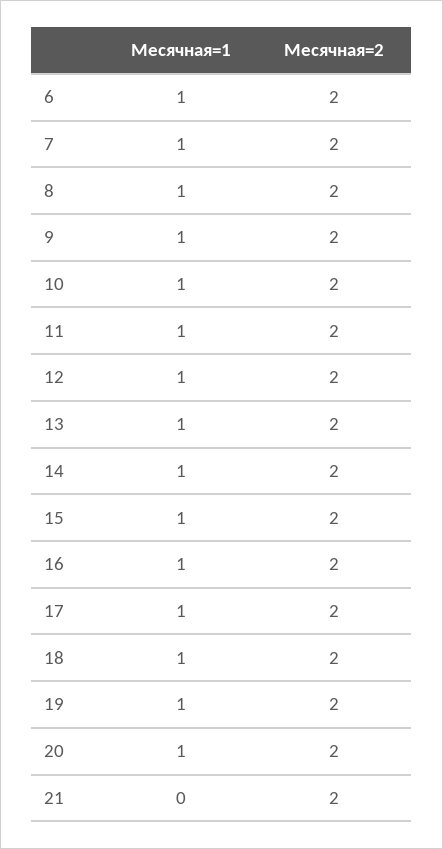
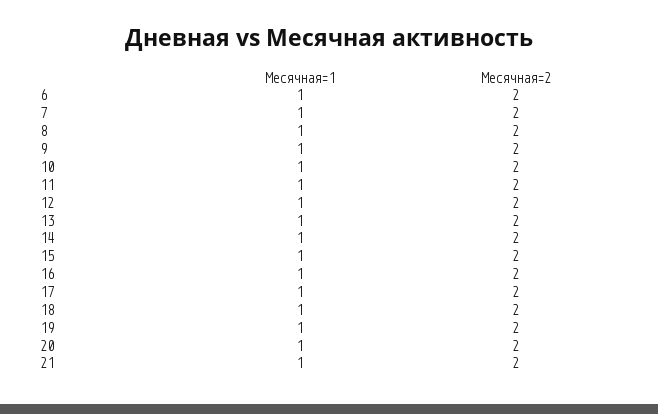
  {
    "Месячная=1": {
      "6": 1,
      "7": 1,
      "8": 1,
      "9": 1,
      "10": 1,
      "11": 1,
      "12": 1,
      "13": 1,
      "14": 1,
      "15": 1,
      "16": 1,
      "17": 1,
      "18": 1,
      "19": 1,
      "20": 1,
-     "21": 0
+     "21": 1
    },
    "Месячная=2": {
      "6": 2,
      "7": 2,
      "8": 2,
      "9": 2,
      "10": 2,
      "11": 2,
      "12": 2,
      "13": 2,
      "14": 2,
      "15": 2,
      "16": 2,
      "17": 2,
      "18": 2,
      "19": 2,
      "20": 2,
      "21": 2
    }
  }

